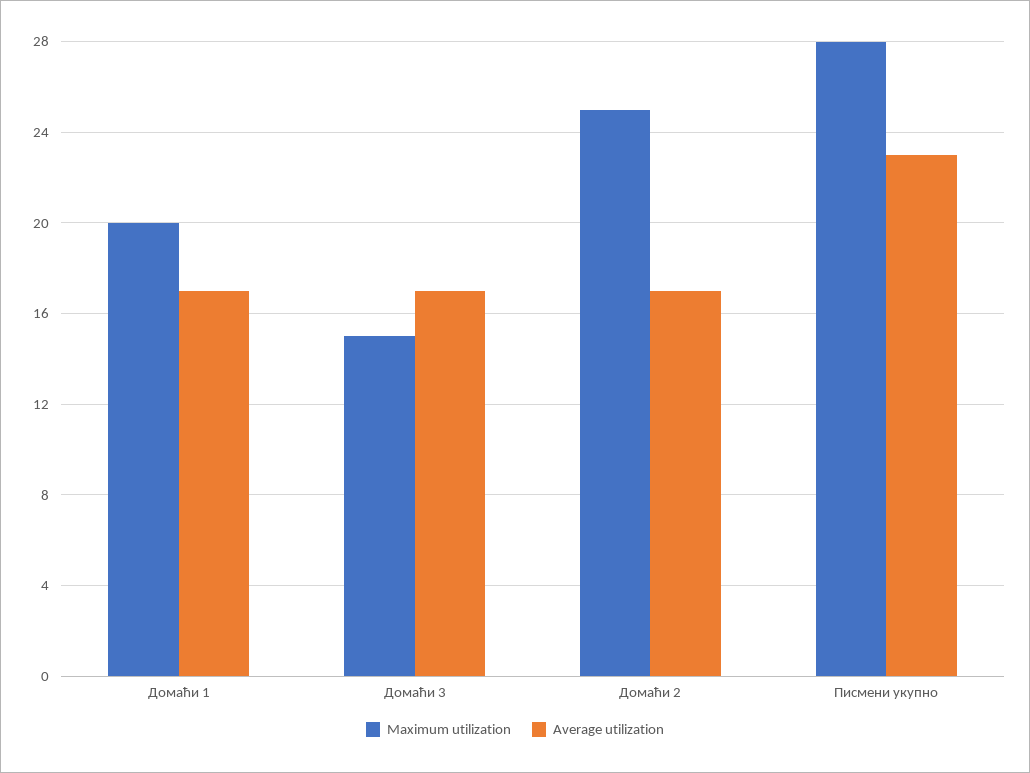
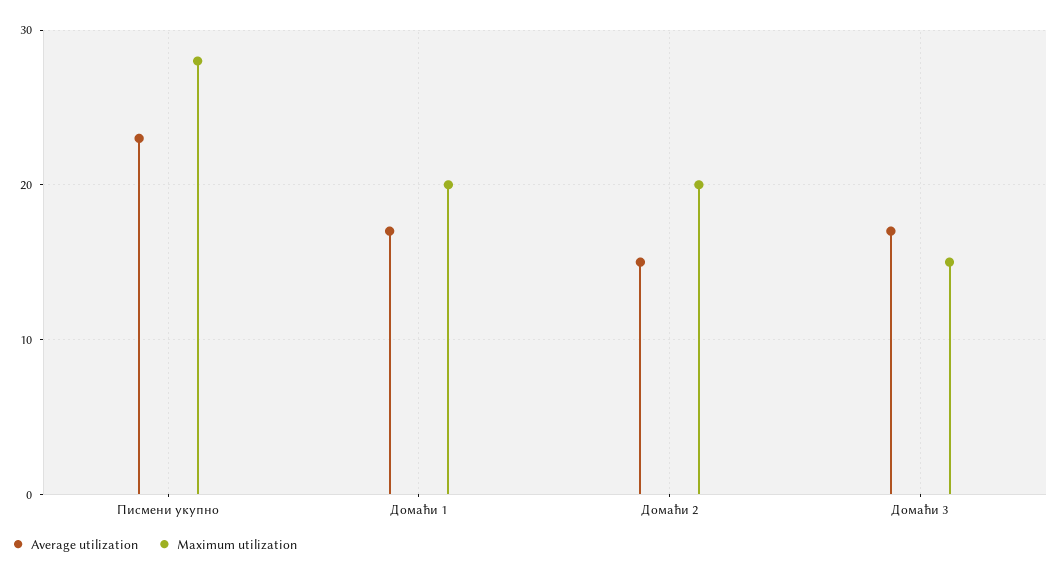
  {
    "Maximum utilization": {
      "Домаћи 1": 20,
      "Домаћи 3": 15,
-     "Домаћи 2": 25,
+     "Домаћи 2": 20,
      "Писмени укупно": 28
    },
    "Average utilization": {
      "Домаћи 1": 17,
      "Домаћи 3": 17,
-     "Домаћи 2": 17,
+     "Домаћи 2": 15,
      "Писмени укупно": 23
    }
  }

